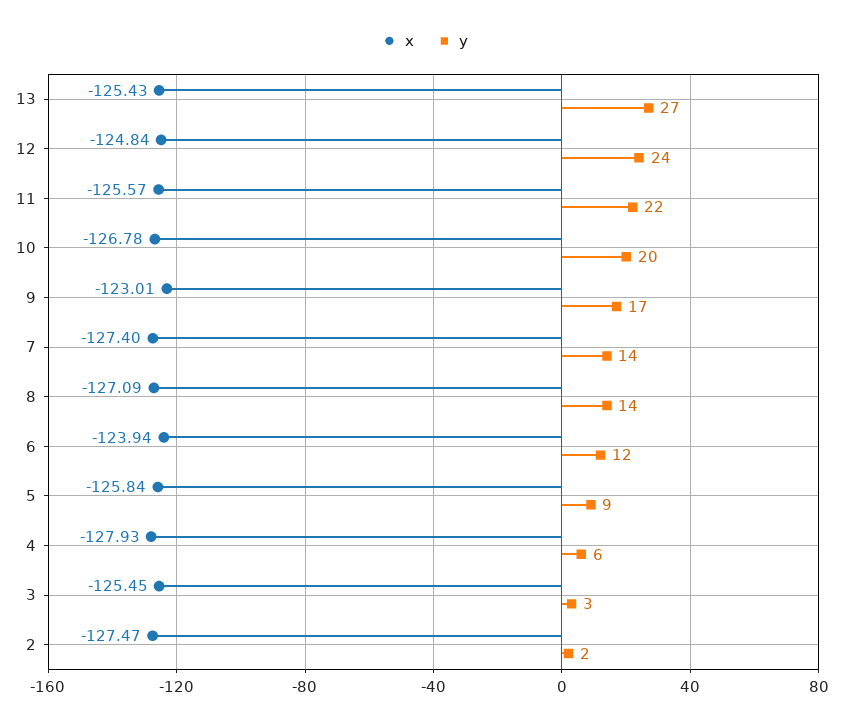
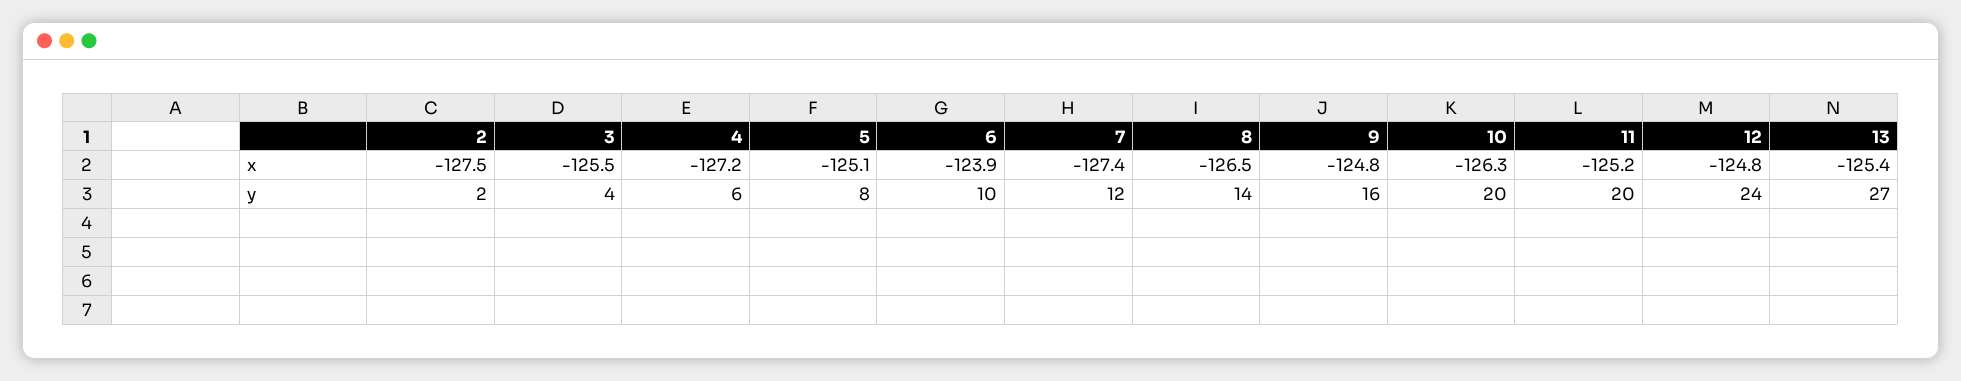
  {
    "x": {
      "13": -125.43,
      "12": -124.84,
-     "11": -125.57,
+     "11": -125.2,
-     "10": -126.78,
+     "10": -126.3,
-     "9": -123.01,
+     "9": -124.8,
      "7": -127.4,
-     "8": -127.09,
+     "8": -126.5,
      "6": -123.94,
-     "5": -125.84,
+     "5": -125.1,
-     "4": -127.93,
+     "4": -127.2,
      "3": -125.45,
      "2": -127.47
    },
    "y": {
      "13": 27,
      "12": 24,
-     "11": 22,
+     "11": 20,
      "10": 20,
-     "9": 17,
+     "9": 16,
-     "7": 14,
+     "7": 12,
      "8": 14,
-     "6": 12,
+     "6": 10,
-     "5": 9,
+     "5": 8,
      "4": 6,
-     "3": 3,
+     "3": 4,
      "2": 2
    }
  }

